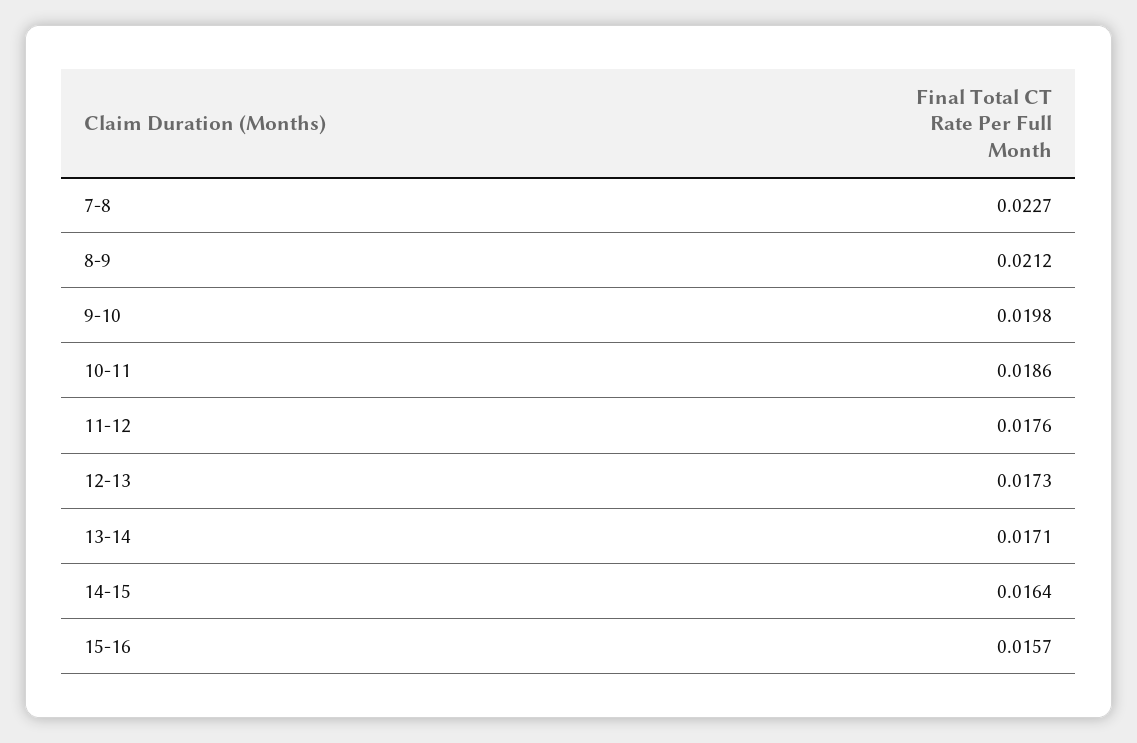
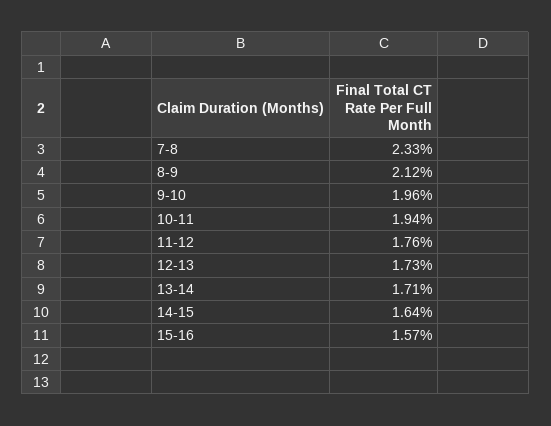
  {
-   "7-8": 0.0227,
+   "7-8": 0.0233,
    "8-9": 0.0212,
-   "9-10": 0.0198,
+   "9-10": 0.0196,
-   "10-11": 0.0186,
+   "10-11": 0.0194,
    "11-12": 0.0176,
    "12-13": 0.0173,
    "13-14": 0.0171,
    "14-15": 0.0164,
    "15-16": 0.0157
  }

